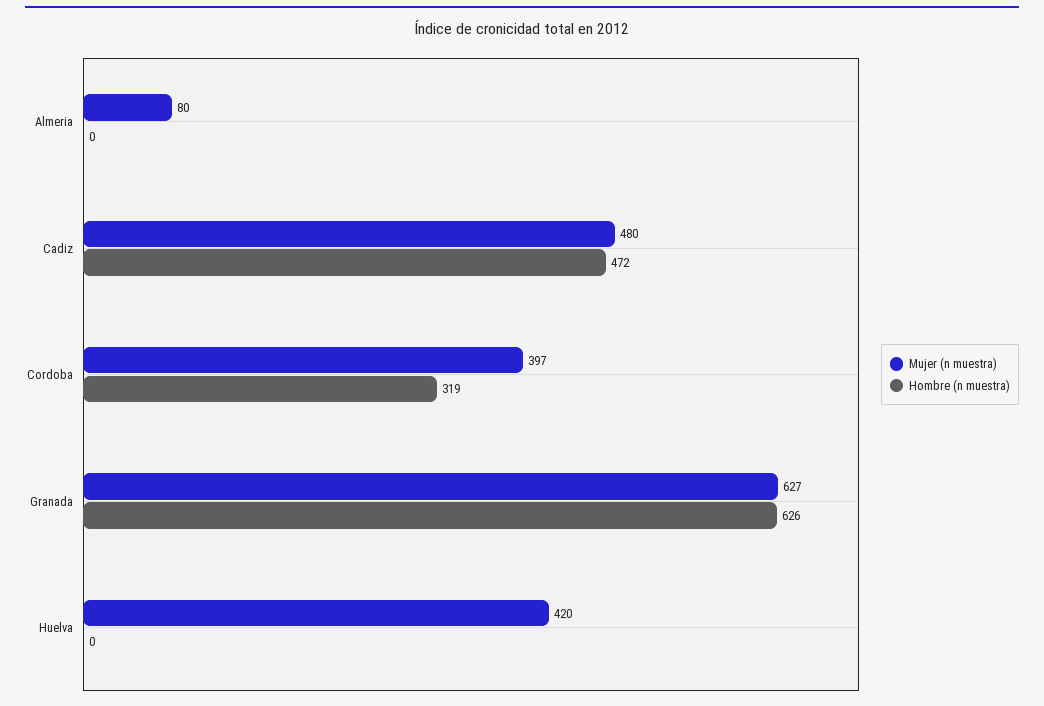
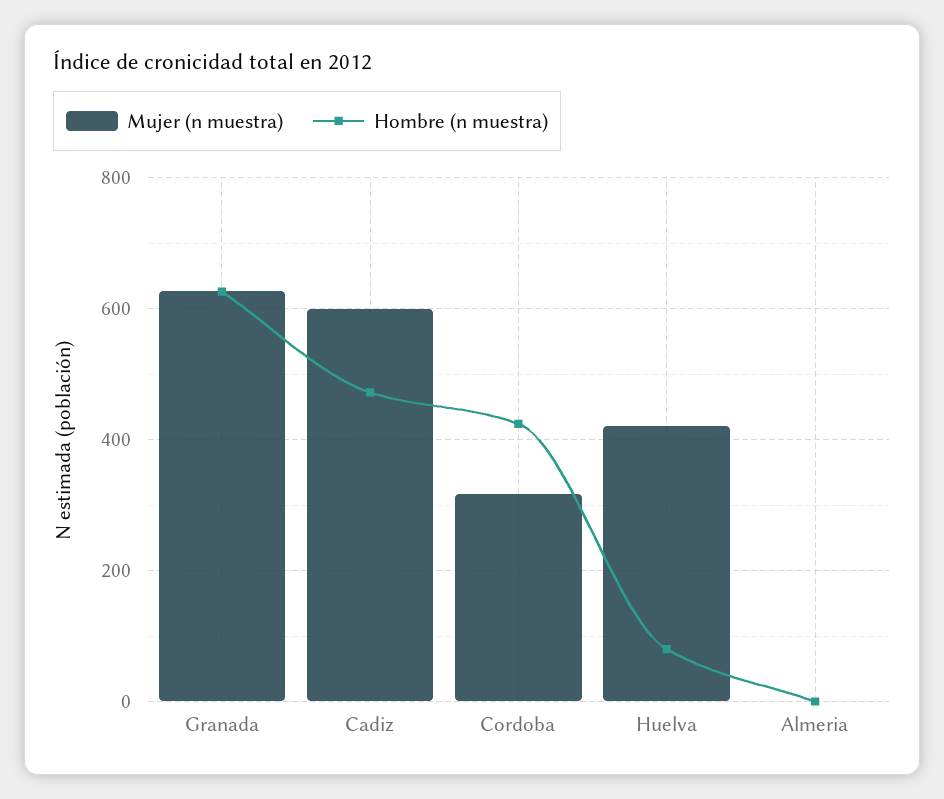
  {
    "Mujer (n muestra)": {
-     "Almeria": 80,
+     "Almeria": 0,
-     "Cadiz": 480,
+     "Cadiz": 600,
-     "Cordoba": 397,
+     "Cordoba": 320,
      "Granada": 627,
      "Huelva": 420
    },
    "Hombre (n muestra)": {
      "Almeria": 0,
      "Cadiz": 472,
-     "Cordoba": 319,
+     "Cordoba": 420,
      "Granada": 626,
-     "Huelva": 0
+     "Huelva": 80
    }
  }

